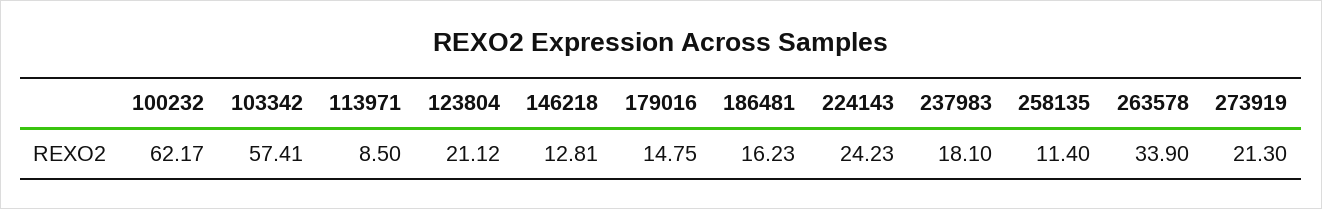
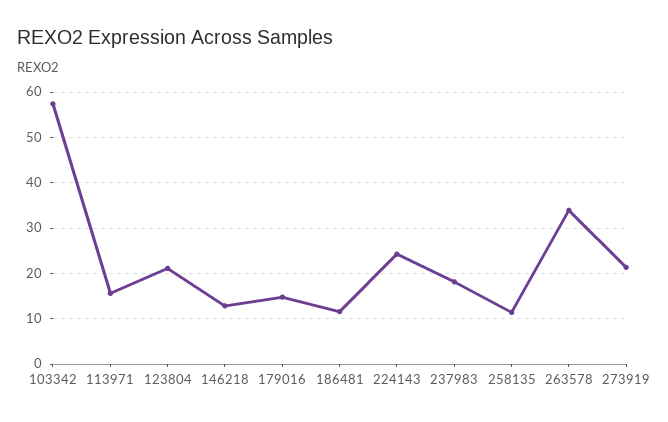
  {
-   "100232": 62.17,
    "103342": 57.41,
-   "113971": 8.5,
+   "113971": 16,
    "123804": 21.12,
    "146218": 12.81,
    "179016": 14.75,
-   "186481": 16.23,
+   "186481": 12,
    "224143": 24.23,
    "237983": 18.1,
    "258135": 11.4,
    "263578": 33.9,
    "273919": 21.3
  }

